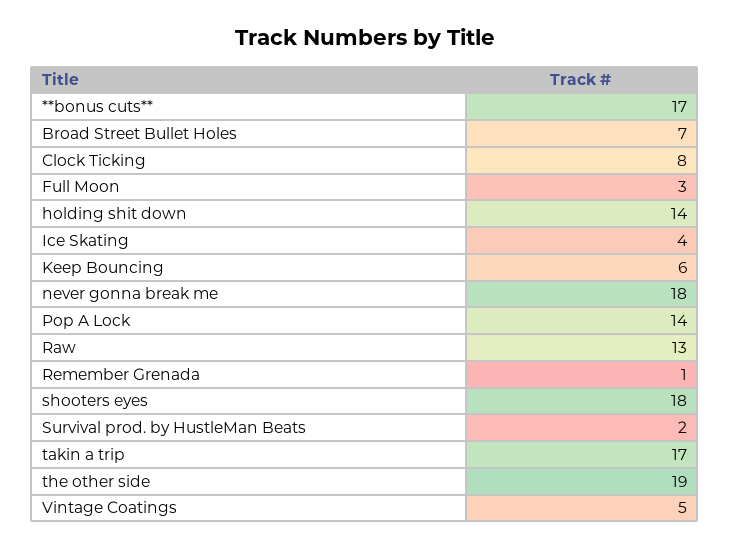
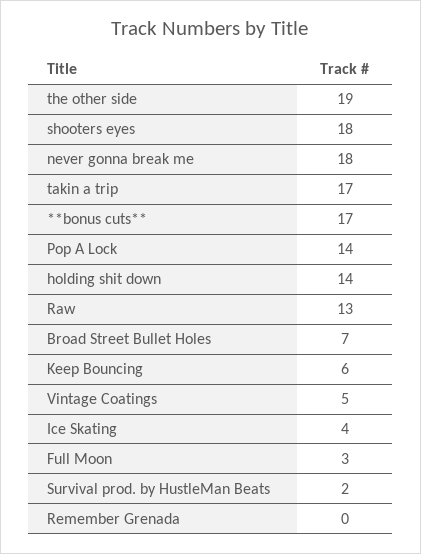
  {
    "**bonus cuts**": 17,
    "Broad Street Bullet Holes": 7,
-   "Clock Ticking": 8,
    "Full Moon": 3,
    "holding shit down": 14,
    "Ice Skating": 4,
    "Keep Bouncing": 6,
    "never gonna break me": 18,
    "Pop A Lock": 14,
    "Raw": 13,
-   "Remember Grenada": 1,
+   "Remember Grenada": 0,
    "shooters eyes": 18,
    "Survival prod. by HustleMan Beats": 2,
    "takin a trip": 17,
    "the other side": 19,
    "Vintage Coatings": 5
  }

